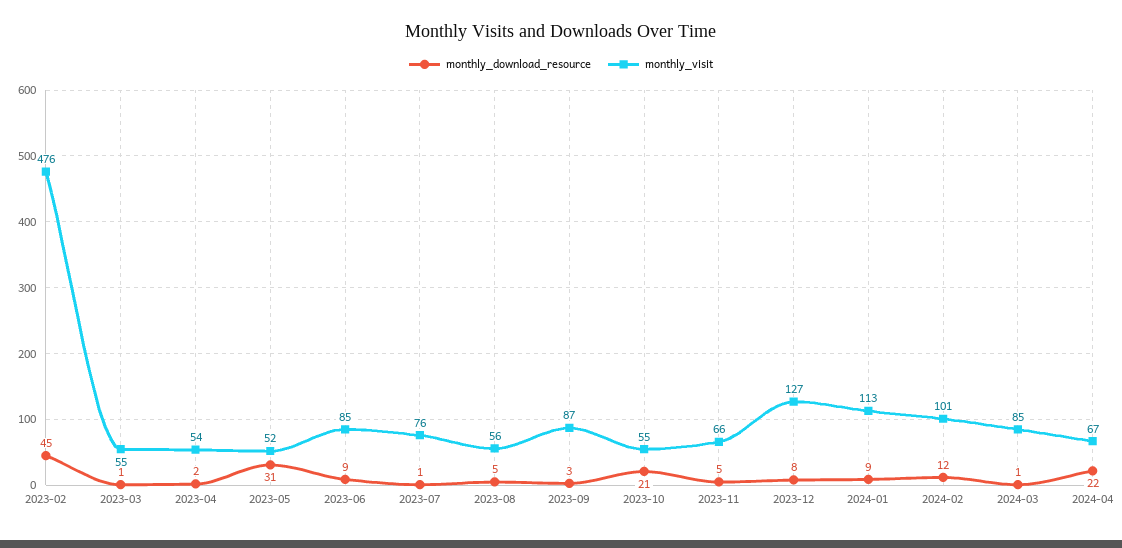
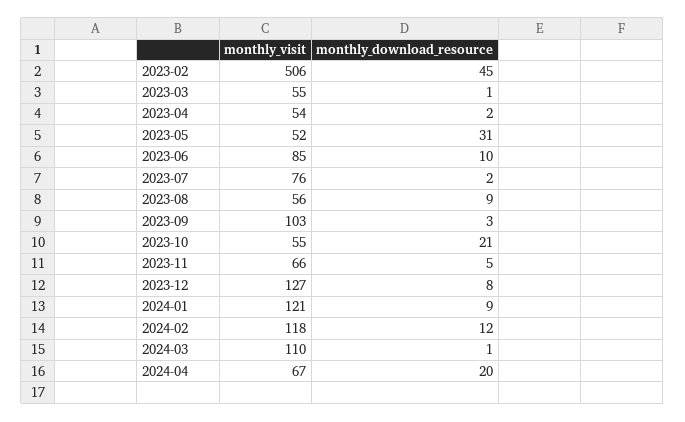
  {
    "monthly_download_resource": {
      "2023-02": 45,
      "2023-03": 1,
      "2023-04": 2,
      "2023-05": 31,
-     "2023-06": 9,
+     "2023-06": 10,
-     "2023-07": 1,
+     "2023-07": 2,
-     "2023-08": 5,
+     "2023-08": 9,
      "2023-09": 3,
      "2023-10": 21,
      "2023-11": 5,
      "2023-12": 8,
      "2024-01": 9,
      "2024-02": 12,
      "2024-03": 1,
-     "2024-04": 22
+     "2024-04": 20
    },
    "monthly_visit": {
-     "2023-02": 476,
+     "2023-02": 506,
      "2023-03": 55,
      "2023-04": 54,
      "2023-05": 52,
      "2023-06": 85,
      "2023-07": 76,
      "2023-08": 56,
-     "2023-09": 87,
+     "2023-09": 103,
      "2023-10": 55,
      "2023-11": 66,
      "2023-12": 127,
-     "2024-01": 113,
+     "2024-01": 121,
-     "2024-02": 101,
+     "2024-02": 118,
-     "2024-03": 85,
+     "2024-03": 110,
      "2024-04": 67
    }
  }

